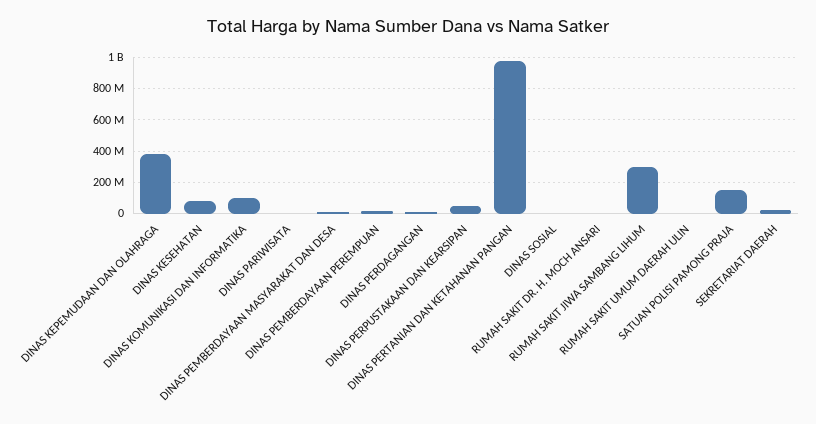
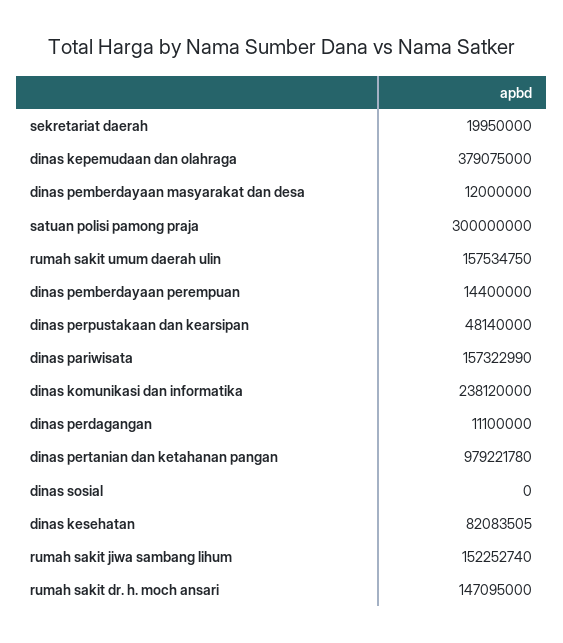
  {
    "DINAS KEPEMUDAAN DAN OLAHRAGA": 379075000,
    "DINAS KESEHATAN": 82083505,
-   "DINAS KOMUNIKASI DAN INFORMATIKA": 100000000,
+   "DINAS KOMUNIKASI DAN INFORMATIKA": 238120000,
-   "DINAS PARIWISATA": 0,
+   "DINAS PARIWISATA": 157322990,
    "DINAS PEMBERDAYAAN MASYARAKAT DAN DESA": 12000000,
    "DINAS PEMBERDAYAAN PEREMPUAN": 14400000,
    "DINAS PERDAGANGAN": 11100000,
    "DINAS PERPUSTAKAAN DAN KEARSIPAN": 48140000,
    "DINAS PERTANIAN DAN KETAHANAN PANGAN": 979221780,
    "DINAS SOSIAL": 0,
-   "RUMAH SAKIT DR. H. MOCH ANSARI": 0,
+   "RUMAH SAKIT DR. H. MOCH ANSARI": 147095000,
-   "RUMAH SAKIT JIWA SAMBANG LIHUM": 300000000,
+   "RUMAH SAKIT JIWA SAMBANG LIHUM": 152252740,
-   "RUMAH SAKIT UMUM DAERAH ULIN": 0,
+   "RUMAH SAKIT UMUM DAERAH ULIN": 157534750,
-   "SATUAN POLISI PAMONG PRAJA": 150000000,
+   "SATUAN POLISI PAMONG PRAJA": 300000000,
    "SEKRETARIAT DAERAH": 19950000
  }

